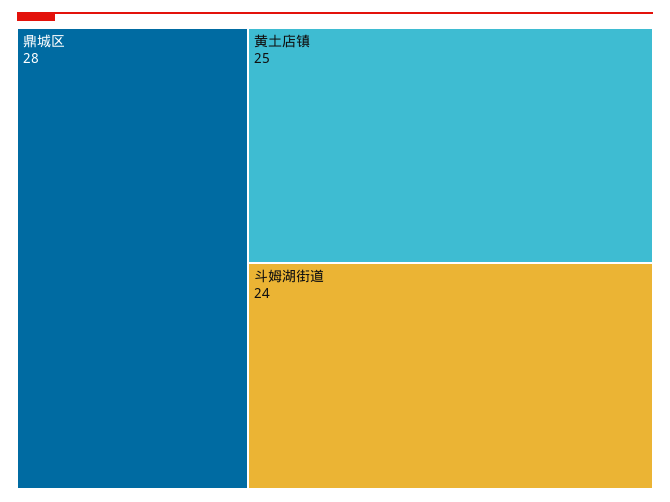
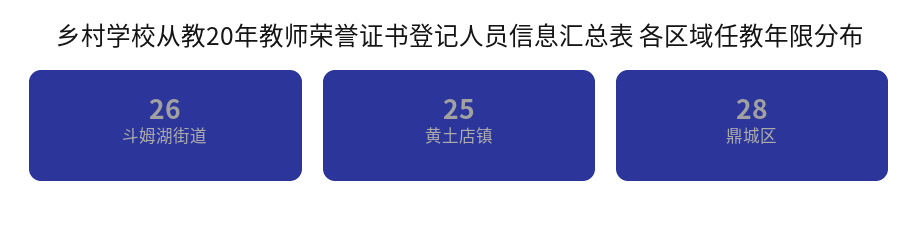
  {
    "鼎城区": 28,
    "黄土店镇": 25,
-   "斗姆湖街道": 24
+   "斗姆湖街道": 26
  }

